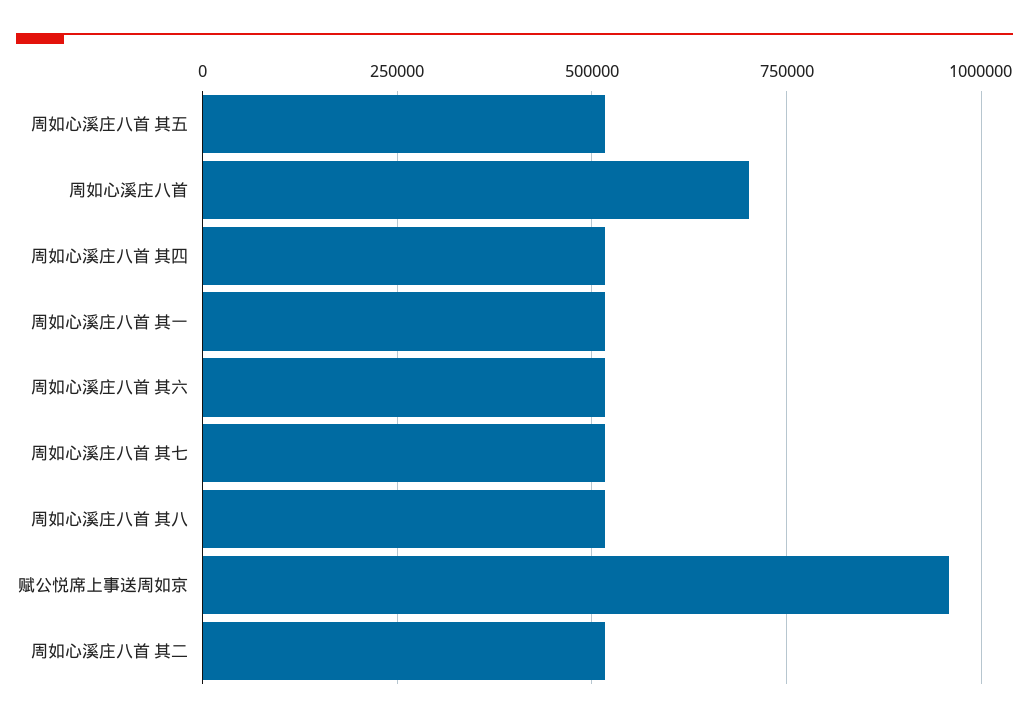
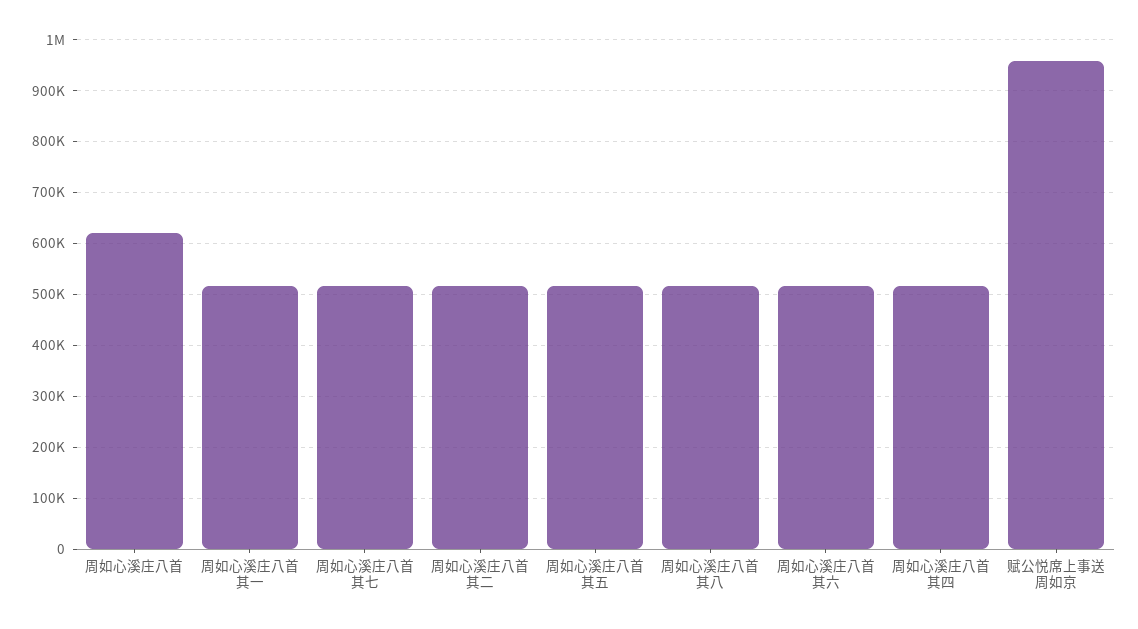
  {
    "周如心溪庄八首 其五": 520000,
-   "周如心溪庄八首": 700000,
+   "周如心溪庄八首": 620000,
    "周如心溪庄八首 其四": 520000,
    "周如心溪庄八首 其一": 520000,
    "周如心溪庄八首 其六": 520000,
    "周如心溪庄八首 其七": 520000,
    "周如心溪庄八首 其八": 520000,
    "赋公悦席上事送周如京": 960000,
    "周如心溪庄八首 其二": 520000
  }

